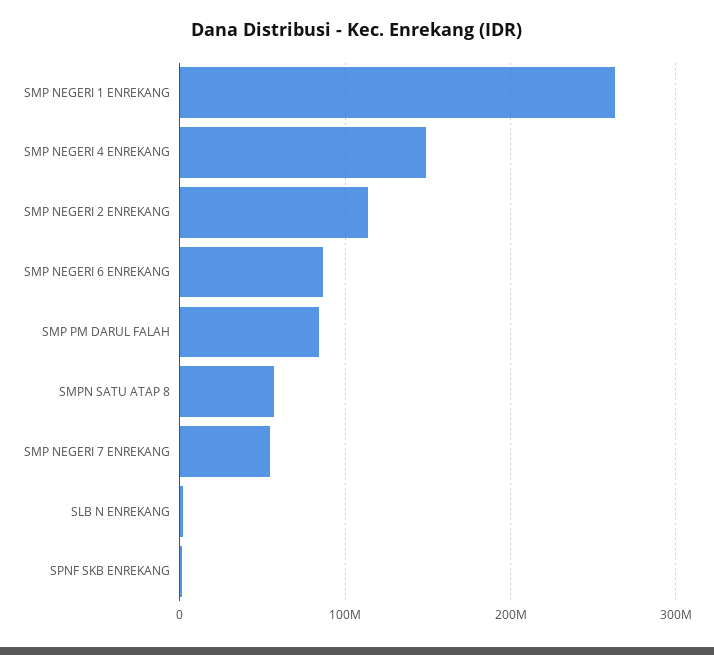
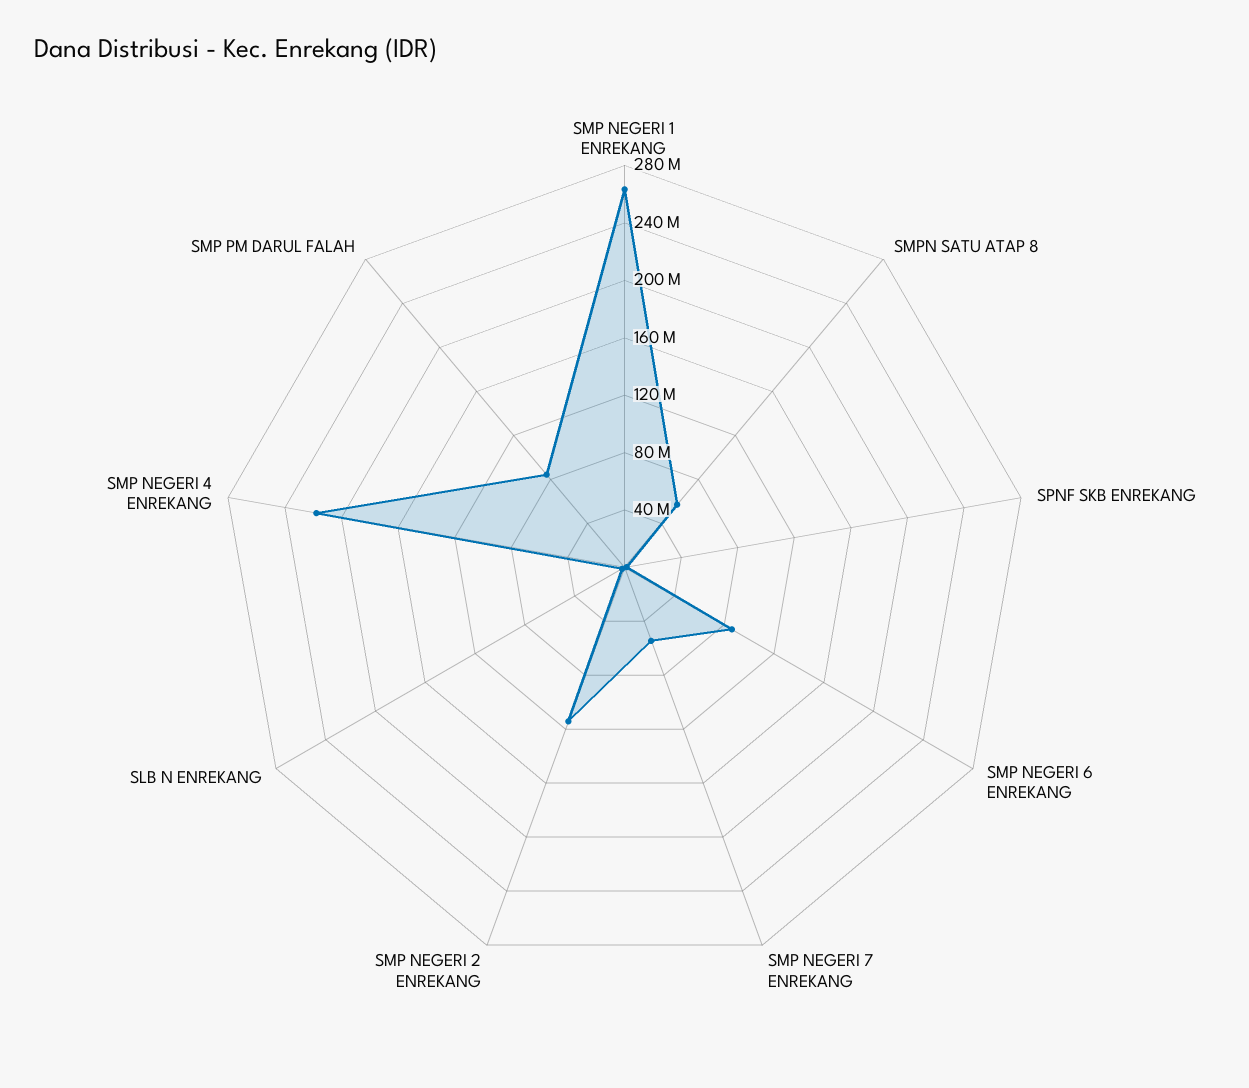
  {
    "SMP NEGERI 1 ENREKANG": 260000000,
-   "SMP NEGERI 4 ENREKANG": 150000000,
+   "SMP NEGERI 4 ENREKANG": 220000000,
    "SMP NEGERI 2 ENREKANG": 110000000,
    "SMP NEGERI 6 ENREKANG": 90000000,
    "SMP PM DARUL FALAH": 80000000,
    "SMPN SATU ATAP 8": 60000000,
    "SMP NEGERI 7 ENREKANG": 50000000,
    "SLB N ENREKANG": 0,
    "SPNF SKB ENREKANG": 0
  }

